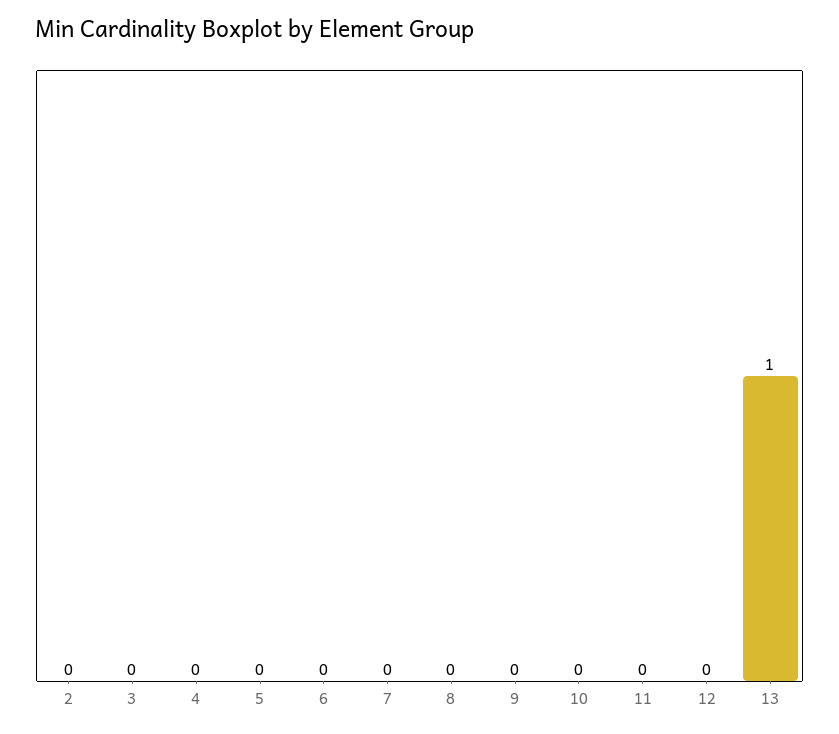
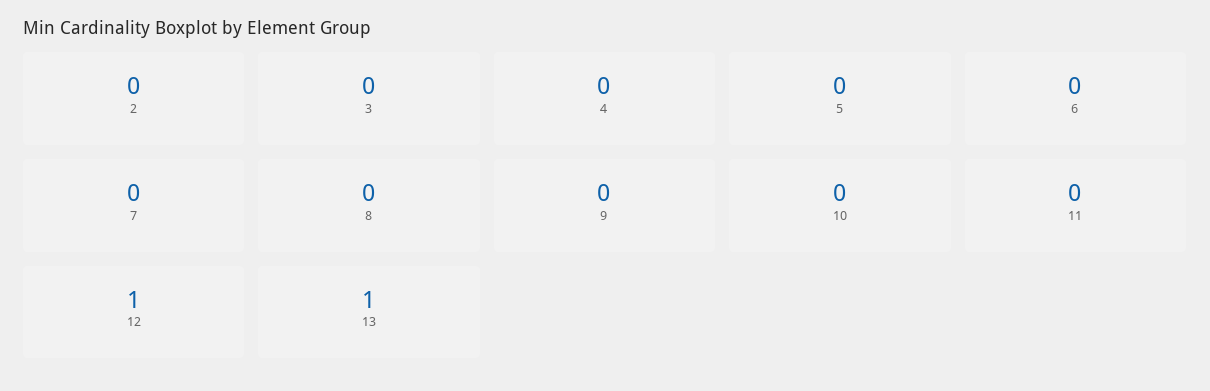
  {
    "2": 0,
    "3": 0,
    "4": 0,
    "5": 0,
    "6": 0,
    "7": 0,
    "8": 0,
    "9": 0,
    "10": 0,
    "11": 0,
-   "12": 0,
+   "12": 1,
    "13": 1
  }

